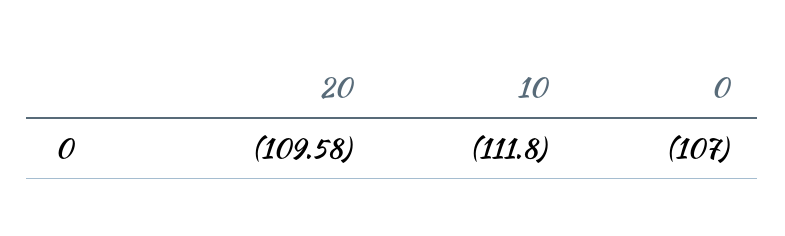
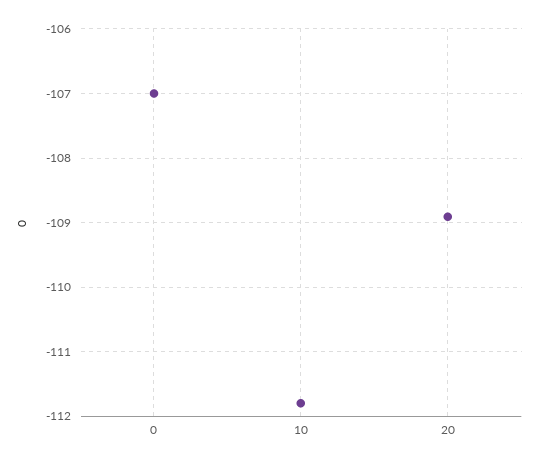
  {
-   "20": -109.58,
+   "20": -108.9,
    "10": -111.8,
    "0": -107
  }

